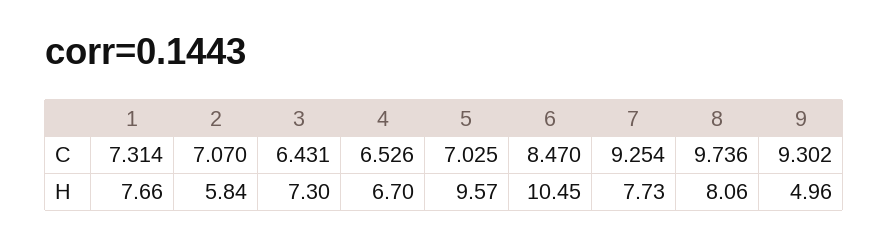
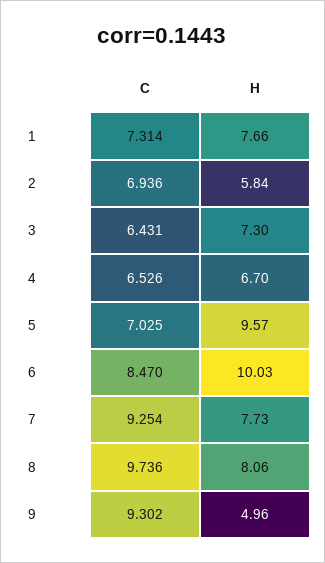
  {
    "1": {
      "C": 7.314,
      "H": 7.66
    },
    "2": {
-     "C": 7.07,
+     "C": 6.936,
      "H": 5.84
    },
    "3": {
      "C": 6.431,
      "H": 7.3
    },
    "4": {
      "C": 6.526,
      "H": 6.7
    },
    "5": {
      "C": 7.025,
      "H": 9.57
    },
    "6": {
      "C": 8.47,
-     "H": 10.45
+     "H": 10.03
    },
    "7": {
      "C": 9.254,
      "H": 7.73
    },
    "8": {
      "C": 9.736,
      "H": 8.06
    },
    "9": {
      "C": 9.302,
      "H": 4.96
    }
  }

